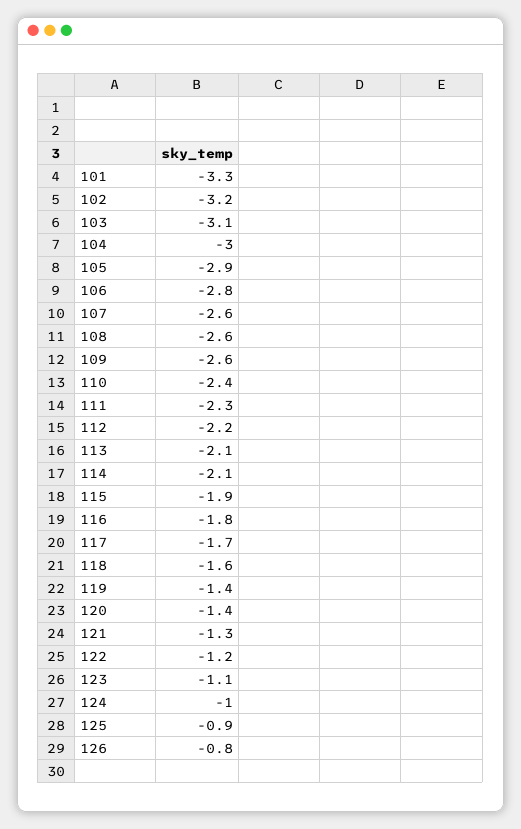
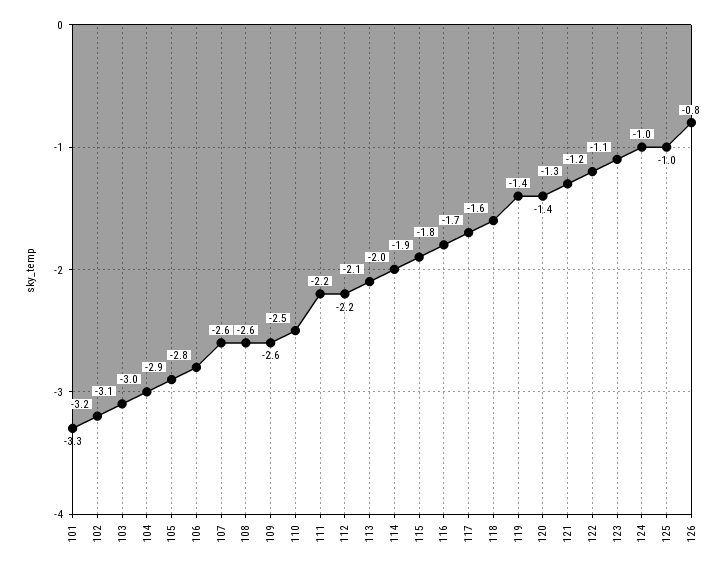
  {
    "101": -3.3,
    "102": -3.2,
    "103": -3.1,
    "104": -3,
    "105": -2.9,
    "106": -2.8,
    "107": -2.6,
    "108": -2.6,
    "109": -2.6,
-   "110": -2.4,
+   "110": -2.5,
-   "111": -2.3,
+   "111": -2.2,
    "112": -2.2,
    "113": -2.1,
-   "114": -2.1,
+   "114": -2,
    "115": -1.9,
    "116": -1.8,
    "117": -1.7,
    "118": -1.6,
    "119": -1.4,
    "120": -1.4,
    "121": -1.3,
    "122": -1.2,
    "123": -1.1,
    "124": -1,
-   "125": -0.9,
+   "125": -1,
    "126": -0.8
  }

